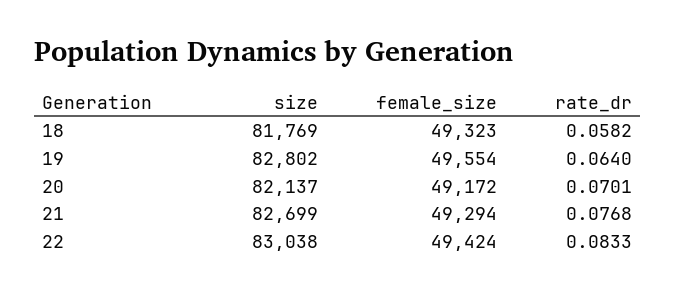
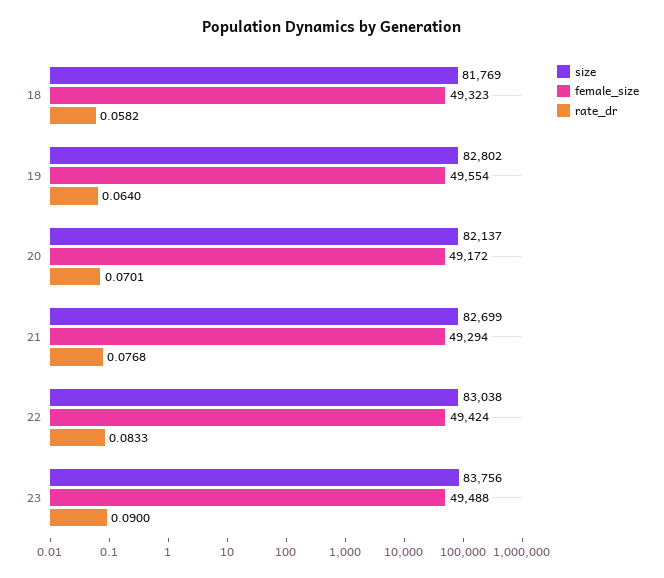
  {
    "size": {
      "18": 81769,
      "19": 82802,
      "20": 82137,
      "21": 82699,
-     "22": 83038
+     "22": 83038,
+     "23": 83756
    },
    "female_size": {
      "18": 49323,
      "19": 49554,
      "20": 49172,
      "21": 49294,
-     "22": 49424
+     "22": 49424,
+     "23": 49488
    },
    "rate_dr": {
      "18": 0.0582,
      "19": 0.064,
      "20": 0.0701,
      "21": 0.0768,
-     "22": 0.0833
+     "22": 0.0833,
+     "23": 0.09
    }
  }

